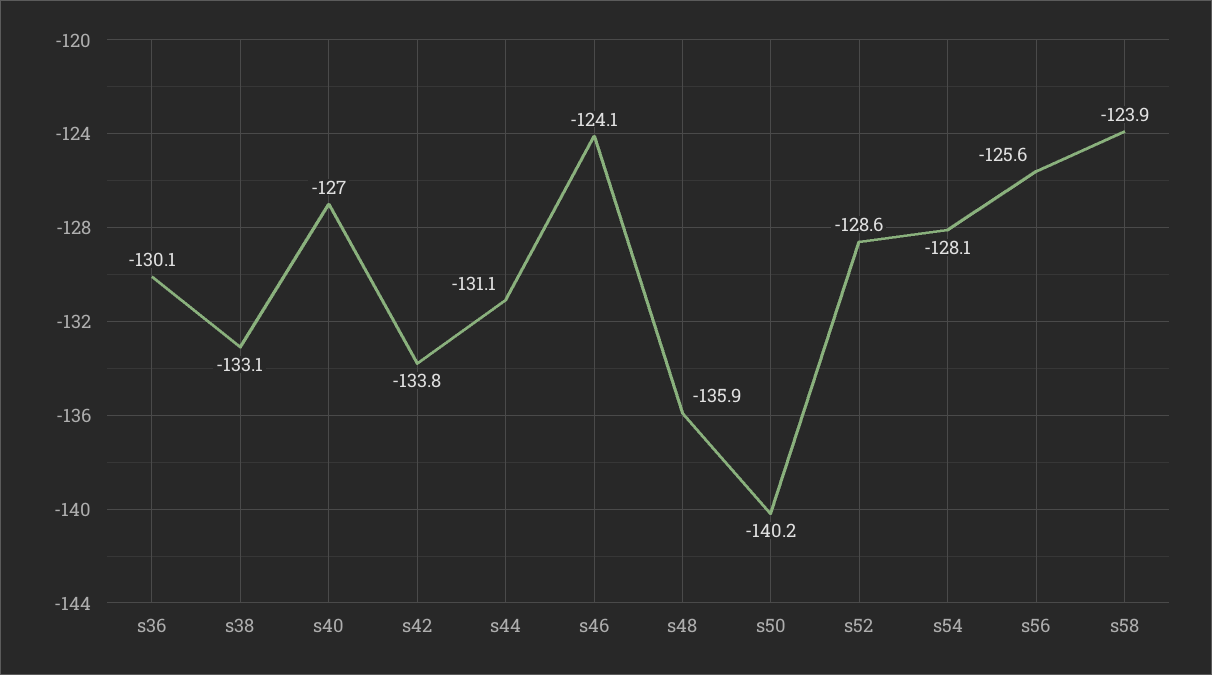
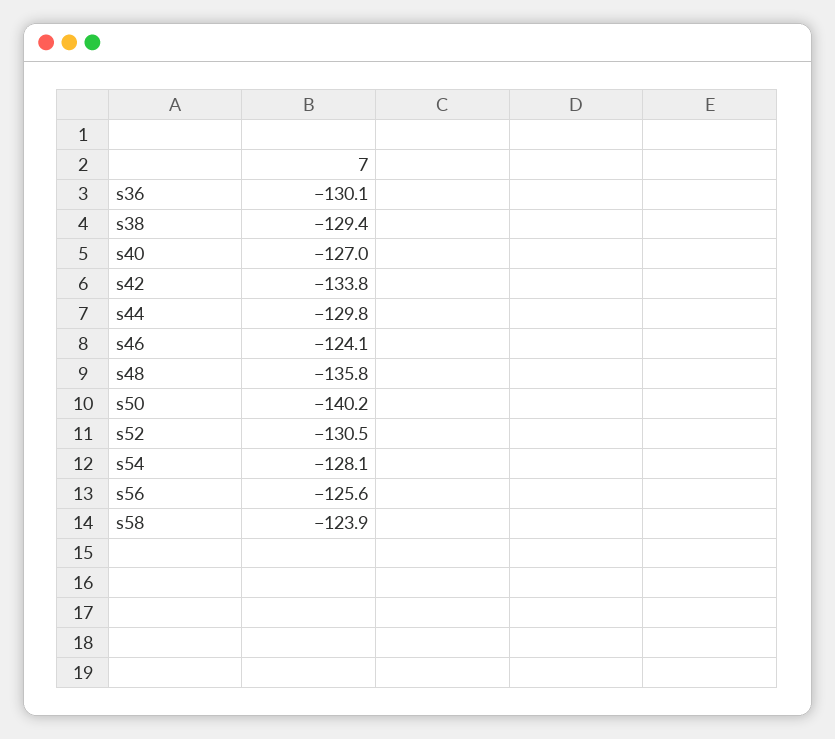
  {
    "s36": -130.1,
-   "s38": -133.1,
+   "s38": -129.4,
    "s40": -127,
    "s42": -133.8,
-   "s44": -131.1,
+   "s44": -129.8,
    "s46": -124.1,
-   "s48": -135.9,
+   "s48": -135.8,
    "s50": -140.2,
-   "s52": -128.6,
+   "s52": -130.5,
    "s54": -128.1,
    "s56": -125.6,
    "s58": -123.9
  }

